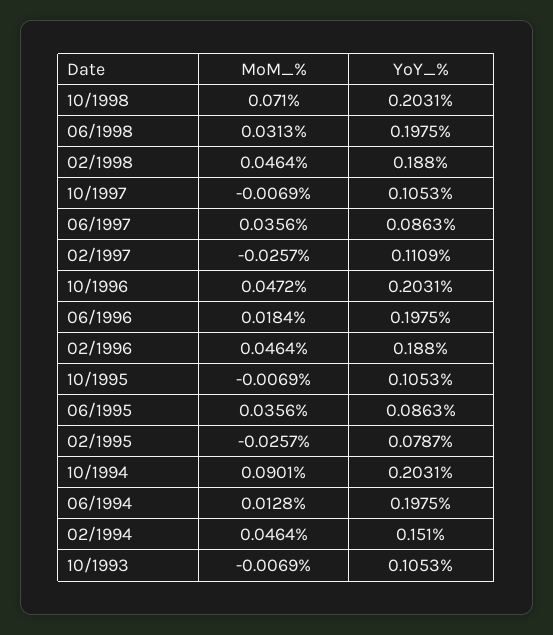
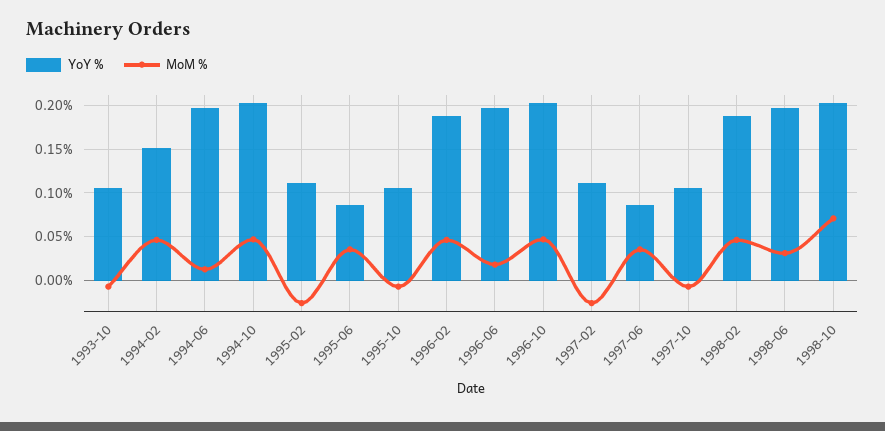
  {
    "MoM_%": {
      "10/1998": 0.071,
      "06/1998": 0.0313,
      "02/1998": 0.0464,
      "10/1997": -0.0069,
      "06/1997": 0.0356,
      "02/1997": -0.0257,
      "10/1996": 0.0472,
      "06/1996": 0.0184,
      "02/1996": 0.0464,
      "10/1995": -0.0069,
      "06/1995": 0.0356,
      "02/1995": -0.0257,
-     "10/1994": 0.0901,
+     "10/1994": 0.05,
      "06/1994": 0.0128,
      "02/1994": 0.0464,
      "10/1993": -0.0069
    },
    "YoY_%": {
      "10/1998": 0.2031,
      "06/1998": 0.1975,
      "02/1998": 0.188,
      "10/1997": 0.1053,
      "06/1997": 0.0863,
      "02/1997": 0.1109,
      "10/1996": 0.2031,
      "06/1996": 0.1975,
      "02/1996": 0.188,
      "10/1995": 0.1053,
      "06/1995": 0.0863,
-     "02/1995": 0.0787,
+     "02/1995": 0.11,
      "10/1994": 0.2031,
      "06/1994": 0.1975,
      "02/1994": 0.151,
      "10/1993": 0.1053
    }
  }

